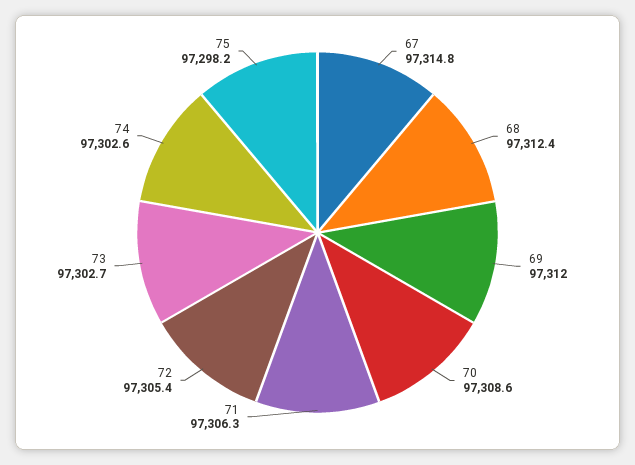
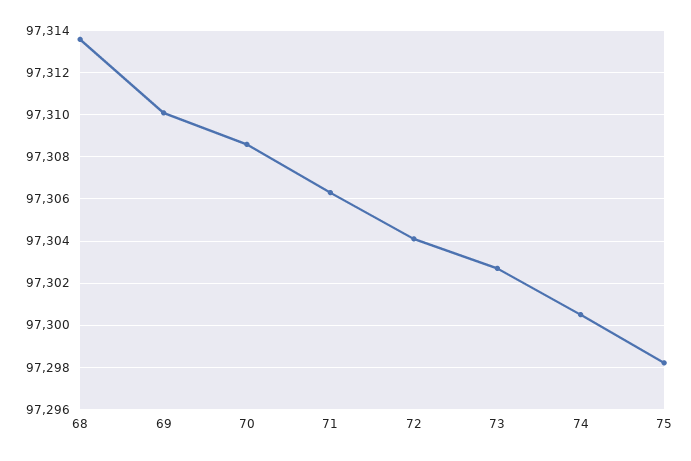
  {
-   "67": 97314.8,
-   "68": 97312.4,
+   "68": 97313.5,
-   "69": 97312,
+   "69": 97310,
    "70": 97308.6,
    "71": 97306.3,
-   "72": 97305.4,
+   "72": 97304,
    "73": 97302.7,
-   "74": 97302.6,
+   "74": 97300.5,
    "75": 97298.2
  }

